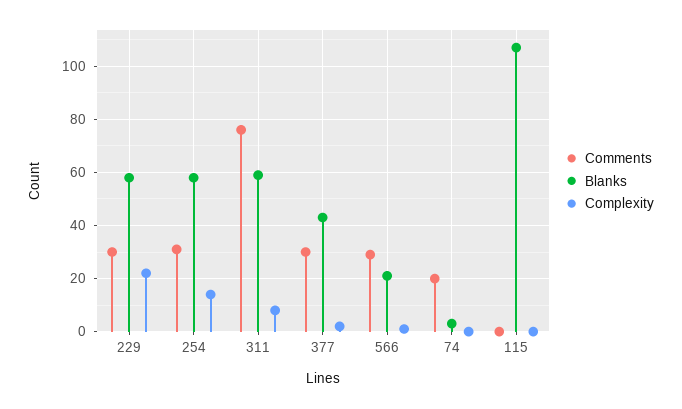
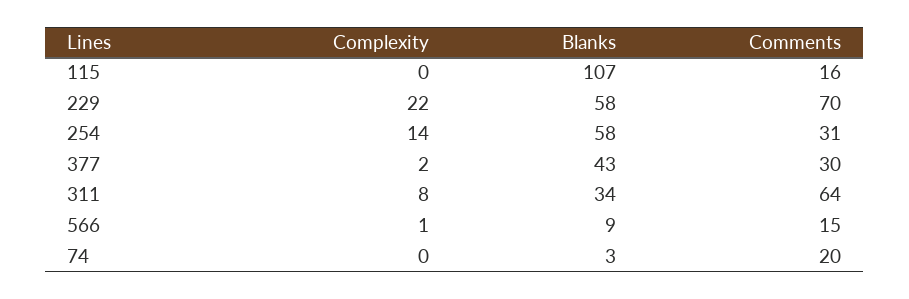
  {
    "Comments": {
-     "229": 30,
+     "229": 70,
      "254": 31,
-     "311": 75,
+     "311": 64,
      "377": 30,
-     "566": 30,
+     "566": 15,
      "74": 20,
-     "115": 0
+     "115": 16
    },
    "Blanks": {
      "229": 58,
      "254": 58,
-     "311": 60,
+     "311": 34,
      "377": 43,
-     "566": 20,
+     "566": 9,
      "74": 3,
      "115": 107
    },
    "Complexity": {
      "229": 22,
      "254": 14,
      "311": 8,
      "377": 2,
      "566": 1,
      "74": 0,
      "115": 0
    }
  }

